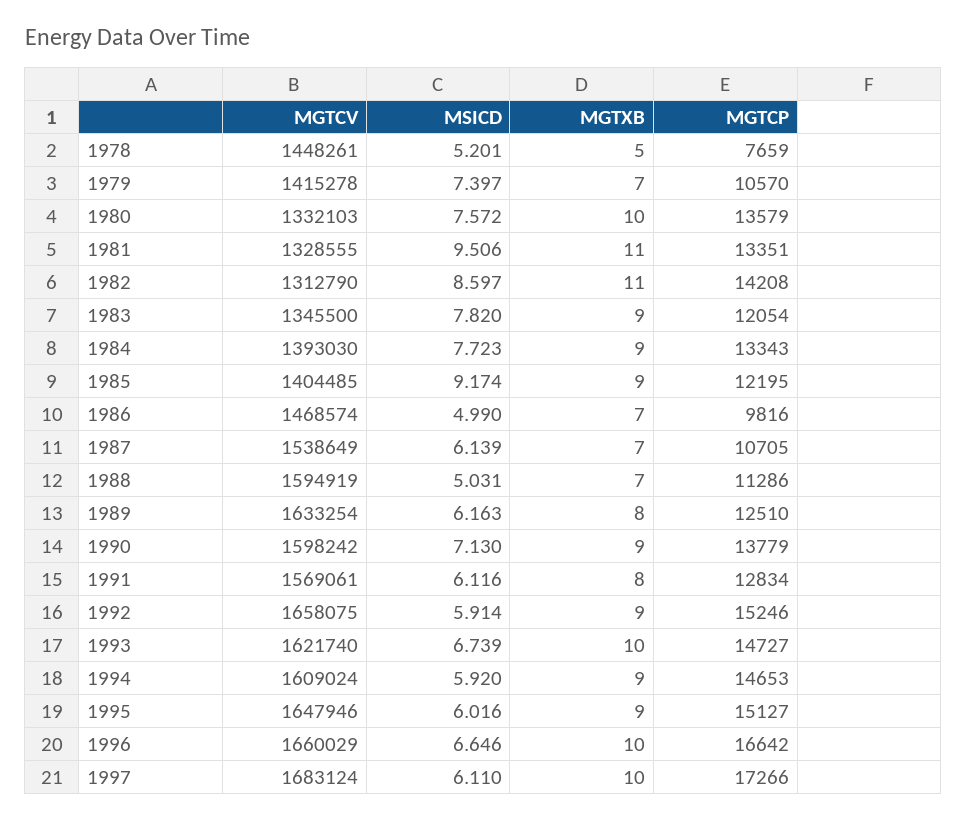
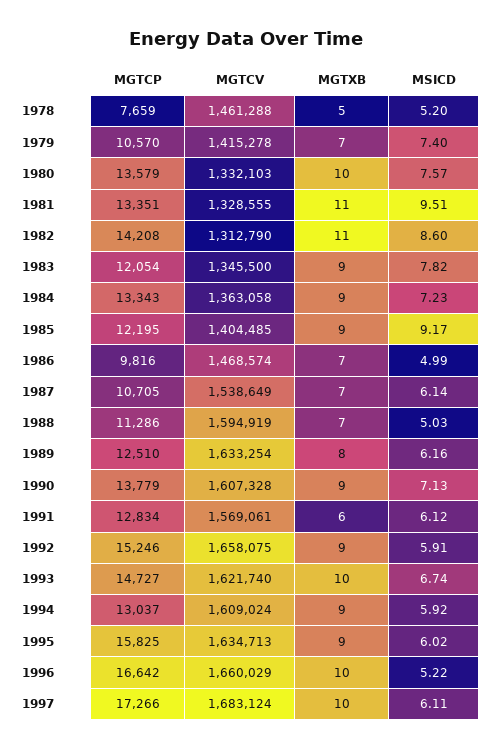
  {
    "MGTCV": {
-     "1978": 1448261,
+     "1978": 1461288,
      "1979": 1415278,
      "1980": 1332103,
      "1981": 1328555,
      "1982": 1312790,
      "1983": 1345500,
-     "1984": 1393030,
+     "1984": 1363058,
      "1985": 1404485,
      "1986": 1468574,
      "1987": 1538649,
      "1988": 1594919,
      "1989": 1633254,
-     "1990": 1598242,
+     "1990": 1607328,
      "1991": 1569061,
      "1992": 1658075,
      "1993": 1621740,
      "1994": 1609024,
-     "1995": 1647946,
+     "1995": 1634713,
      "1996": 1660029,
      "1997": 1683124
    },
    "MSICD": {
      "1978": 5.201,
      "1979": 7.397,
      "1980": 7.572,
      "1981": 9.506,
      "1982": 8.597,
      "1983": 7.82,
-     "1984": 7.723,
+     "1984": 7.23,
      "1985": 9.174,
      "1986": 4.99,
      "1987": 6.139,
      "1988": 5.031,
      "1989": 6.163,
      "1990": 7.13,
      "1991": 6.116,
      "1992": 5.914,
      "1993": 6.739,
      "1994": 5.92,
      "1995": 6.016,
-     "1996": 6.646,
+     "1996": 5.22,
      "1997": 6.11
    },
    "MGTXB": {
      "1978": 5,
      "1979": 7,
      "1980": 10,
      "1981": 11,
      "1982": 11,
      "1983": 9,
      "1984": 9,
      "1985": 9,
      "1986": 7,
      "1987": 7,
      "1988": 7,
      "1989": 8,
      "1990": 9,
-     "1991": 8,
+     "1991": 6,
      "1992": 9,
      "1993": 10,
      "1994": 9,
      "1995": 9,
      "1996": 10,
      "1997": 10
    },
    "MGTCP": {
      "1978": 7659,
      "1979": 10570,
      "1980": 13579,
      "1981": 13351,
      "1982": 14208,
      "1983": 12054,
      "1984": 13343,
      "1985": 12195,
      "1986": 9816,
      "1987": 10705,
      "1988": 11286,
      "1989": 12510,
      "1990": 13779,
      "1991": 12834,
      "1992": 15246,
      "1993": 14727,
-     "1994": 14653,
+     "1994": 13037,
-     "1995": 15127,
+     "1995": 15825,
      "1996": 16642,
      "1997": 17266
    }
  }

